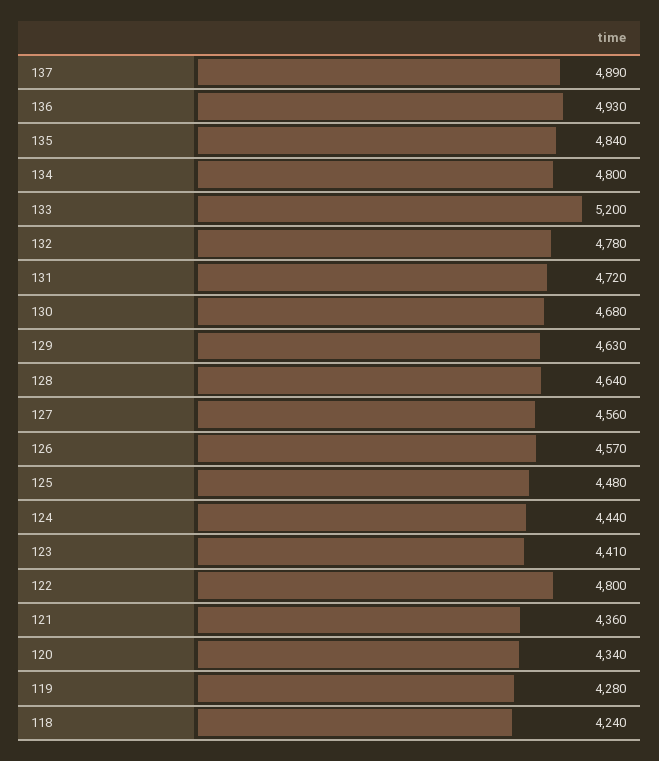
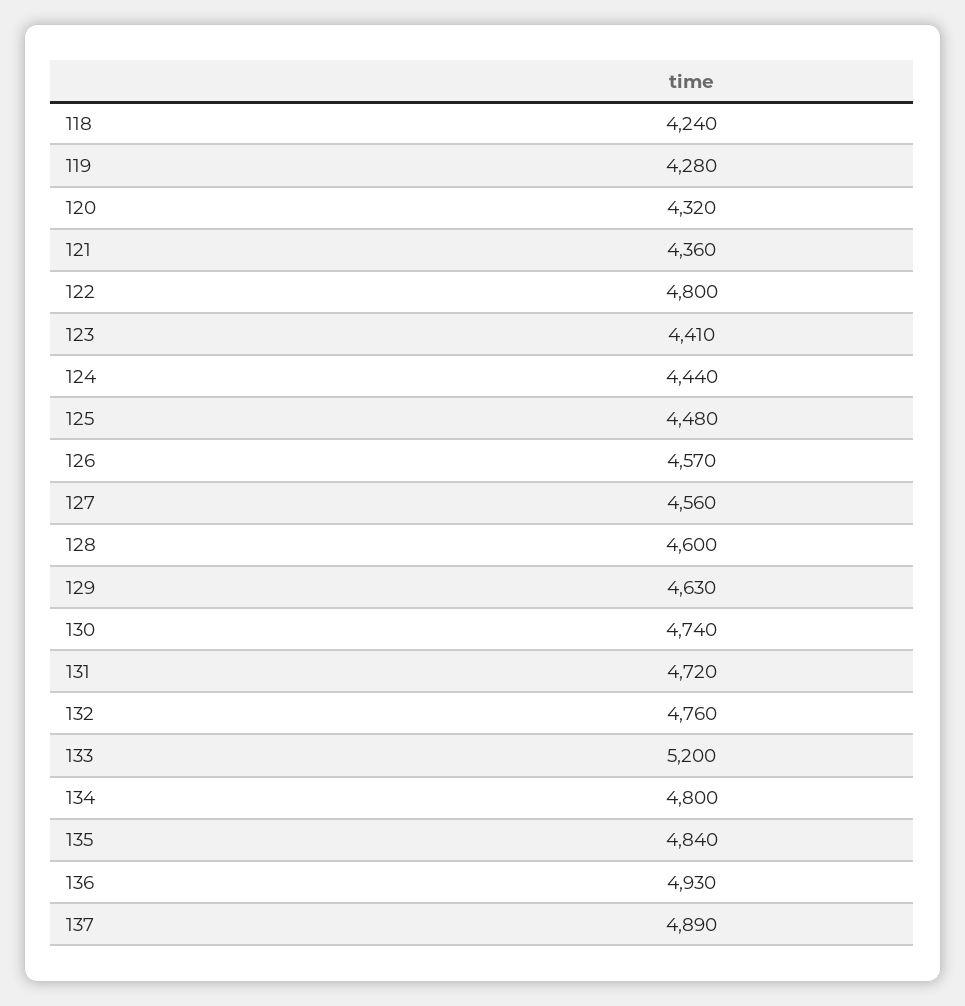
  {
    "137": 4890,
    "136": 4930,
    "135": 4840,
    "134": 4800,
    "133": 5200,
-   "132": 4780,
+   "132": 4760,
    "131": 4720,
-   "130": 4680,
+   "130": 4740,
    "129": 4630,
-   "128": 4640,
+   "128": 4600,
    "127": 4560,
    "126": 4570,
    "125": 4480,
    "124": 4440,
    "123": 4410,
    "122": 4800,
    "121": 4360,
-   "120": 4340,
+   "120": 4320,
    "119": 4280,
    "118": 4240
  }

